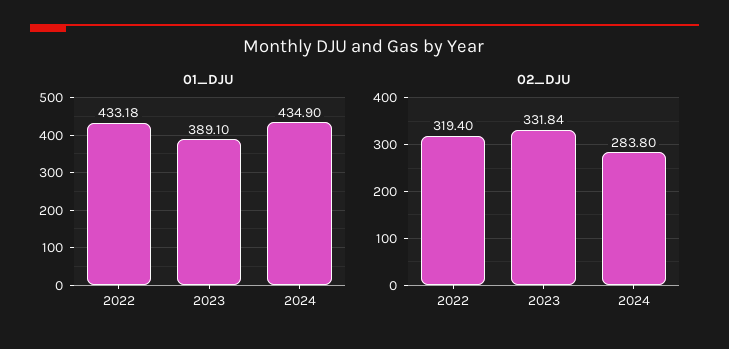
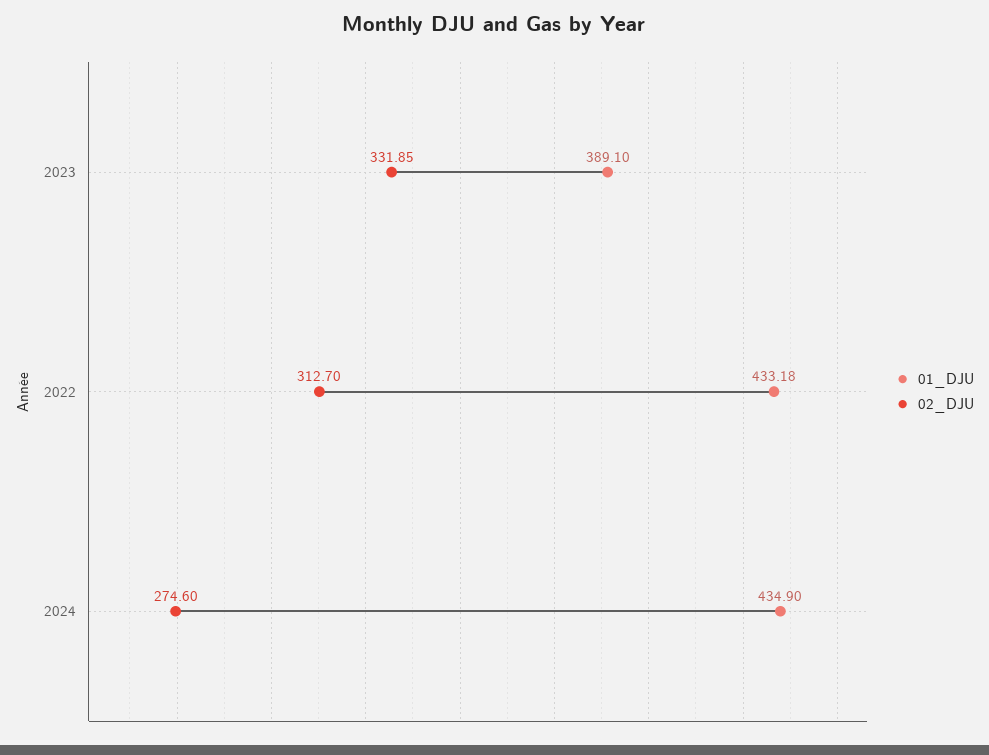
  {
    "01_DJU": {
      "2022": 433.18,
      "2023": 389.1,
      "2024": 434.9
    },
    "02_DJU": {
-     "2022": 319.4,
+     "2022": 312.7,
-     "2023": 331.84,
+     "2023": 331.85,
-     "2024": 283.8
+     "2024": 274.6
    }
  }

